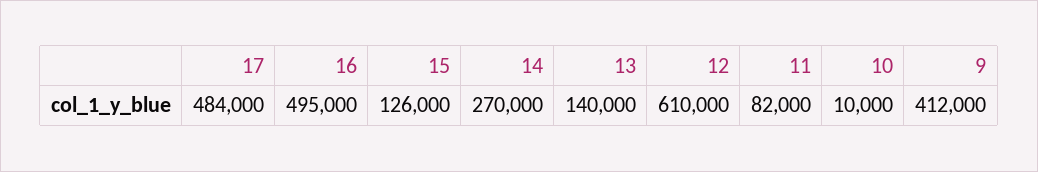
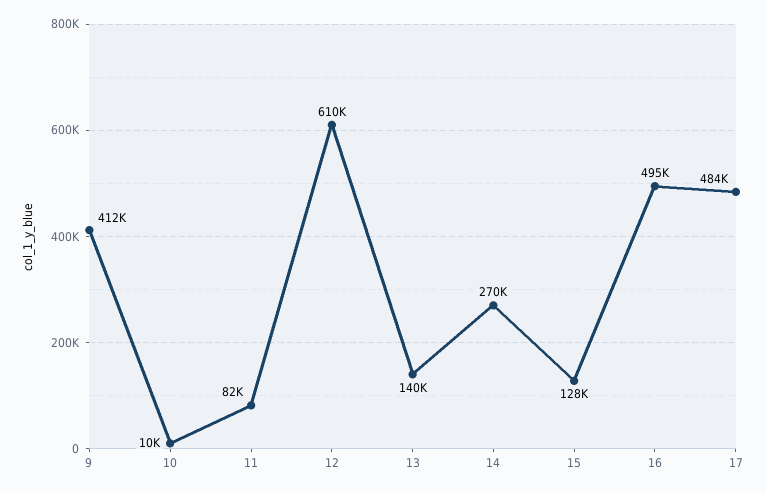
  {
    "17": 484000,
    "16": 495000,
-   "15": 126000,
+   "15": 128000,
    "14": 270000,
    "13": 140000,
    "12": 610000,
    "11": 82000,
    "10": 10000,
    "9": 412000
  }

